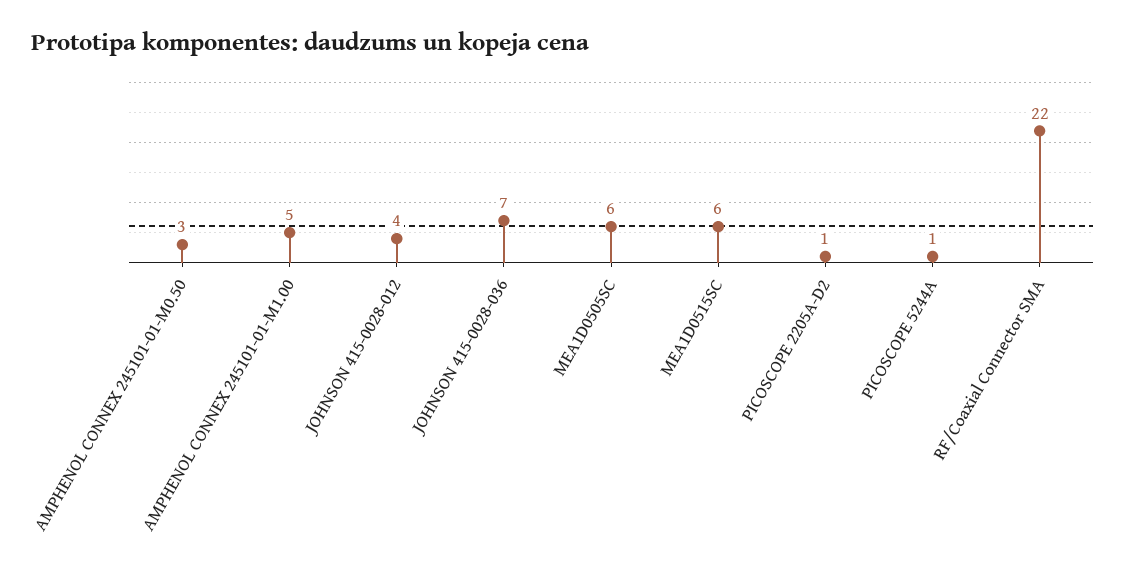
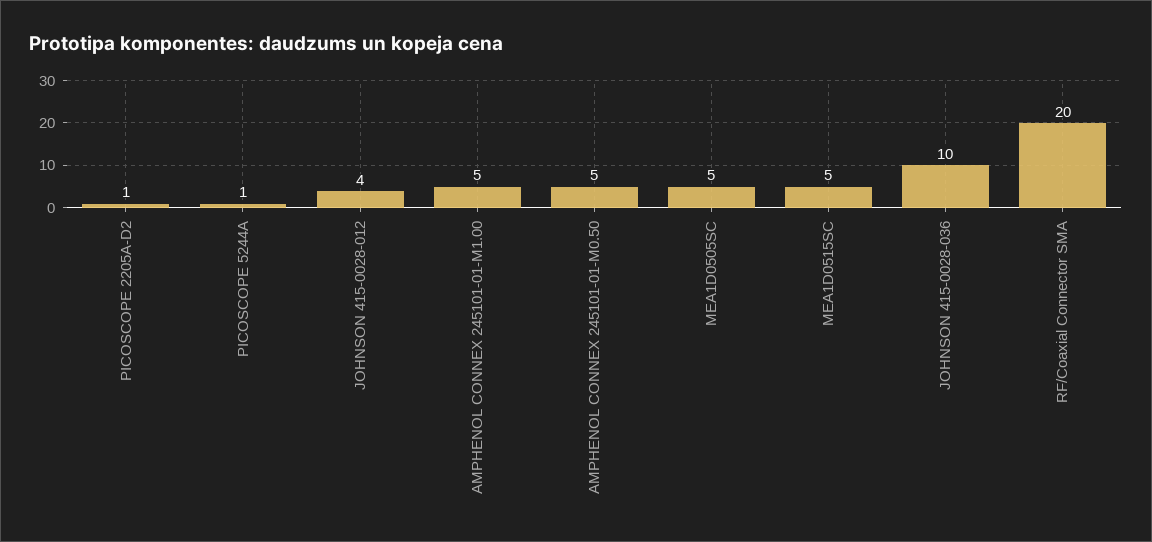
  {
-   "AMPHENOL CONNEX 245101-01-M0.50": 3,
+   "AMPHENOL CONNEX 245101-01-M0.50": 5,
    "AMPHENOL CONNEX 245101-01-M1.00": 5,
    "JOHNSON 415-0028-012": 4,
-   "JOHNSON 415-0028-036": 7,
+   "JOHNSON 415-0028-036": 10,
-   "MEA1D0505SC": 6,
+   "MEA1D0505SC": 5,
-   "MEA1D0515SC": 6,
+   "MEA1D0515SC": 5,
    "PICOSCOPE 2205A-D2": 1,
    "PICOSCOPE 5244A": 1,
-   "RF/Coaxial Connector SMA": 22
+   "RF/Coaxial Connector SMA": 20
  }

